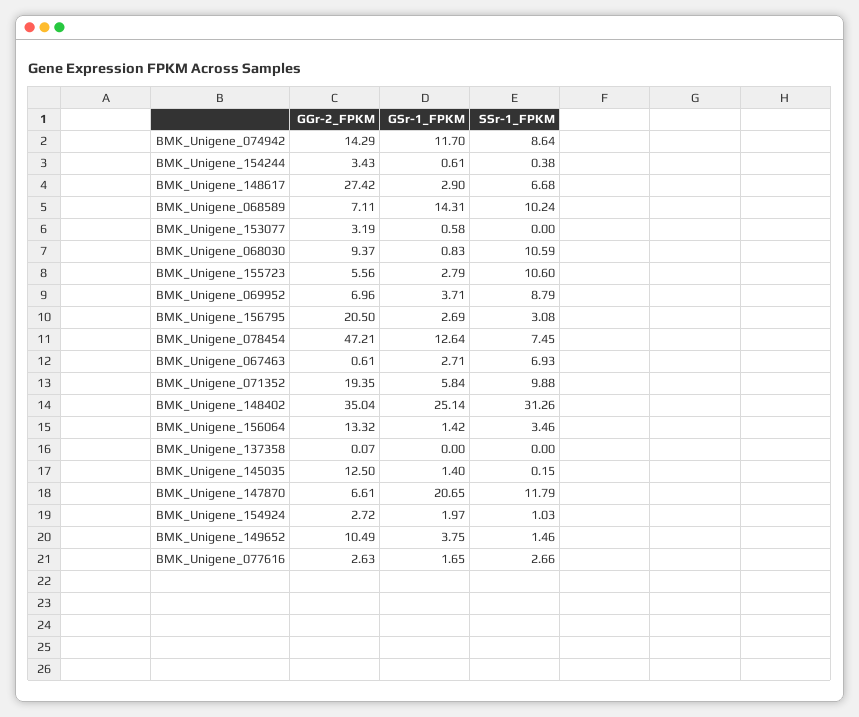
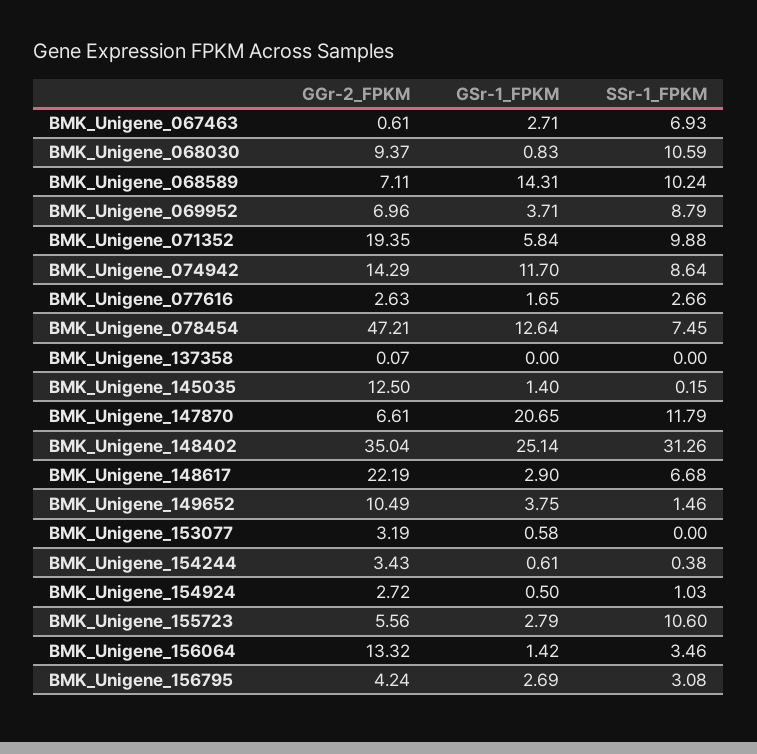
  {
    "GGr-2_FPKM": {
      "BMK_Unigene_074942": 14.29,
      "BMK_Unigene_154244": 3.43,
-     "BMK_Unigene_148617": 27.42,
+     "BMK_Unigene_148617": 22.19,
      "BMK_Unigene_068589": 7.11,
      "BMK_Unigene_153077": 3.19,
      "BMK_Unigene_068030": 9.37,
      "BMK_Unigene_155723": 5.56,
      "BMK_Unigene_069952": 6.96,
-     "BMK_Unigene_156795": 20.5,
+     "BMK_Unigene_156795": 4.24,
      "BMK_Unigene_078454": 47.21,
      "BMK_Unigene_067463": 0.61,
      "BMK_Unigene_071352": 19.35,
      "BMK_Unigene_148402": 35.04,
      "BMK_Unigene_156064": 13.32,
      "BMK_Unigene_137358": 0.07,
      "BMK_Unigene_145035": 12.5,
      "BMK_Unigene_147870": 6.61,
      "BMK_Unigene_154924": 2.72,
      "BMK_Unigene_149652": 10.49,
      "BMK_Unigene_077616": 2.63
    },
    "GSr-1_FPKM": {
      "BMK_Unigene_074942": 11.7,
      "BMK_Unigene_154244": 0.61,
      "BMK_Unigene_148617": 2.9,
      "BMK_Unigene_068589": 14.31,
      "BMK_Unigene_153077": 0.58,
      "BMK_Unigene_068030": 0.83,
      "BMK_Unigene_155723": 2.79,
      "BMK_Unigene_069952": 3.71,
      "BMK_Unigene_156795": 2.69,
      "BMK_Unigene_078454": 12.64,
      "BMK_Unigene_067463": 2.71,
      "BMK_Unigene_071352": 5.84,
      "BMK_Unigene_148402": 25.14,
      "BMK_Unigene_156064": 1.42,
      "BMK_Unigene_137358": 0,
      "BMK_Unigene_145035": 1.4,
      "BMK_Unigene_147870": 20.65,
-     "BMK_Unigene_154924": 1.97,
+     "BMK_Unigene_154924": 0.5,
      "BMK_Unigene_149652": 3.75,
      "BMK_Unigene_077616": 1.65
    },
    "SSr-1_FPKM": {
      "BMK_Unigene_074942": 8.64,
      "BMK_Unigene_154244": 0.38,
      "BMK_Unigene_148617": 6.68,
      "BMK_Unigene_068589": 10.24,
      "BMK_Unigene_153077": 0,
      "BMK_Unigene_068030": 10.59,
      "BMK_Unigene_155723": 10.6,
      "BMK_Unigene_069952": 8.79,
      "BMK_Unigene_156795": 3.08,
      "BMK_Unigene_078454": 7.45,
      "BMK_Unigene_067463": 6.93,
      "BMK_Unigene_071352": 9.88,
      "BMK_Unigene_148402": 31.26,
      "BMK_Unigene_156064": 3.46,
      "BMK_Unigene_137358": 0,
      "BMK_Unigene_145035": 0.15,
      "BMK_Unigene_147870": 11.79,
      "BMK_Unigene_154924": 1.03,
      "BMK_Unigene_149652": 1.46,
      "BMK_Unigene_077616": 2.66
    }
  }

